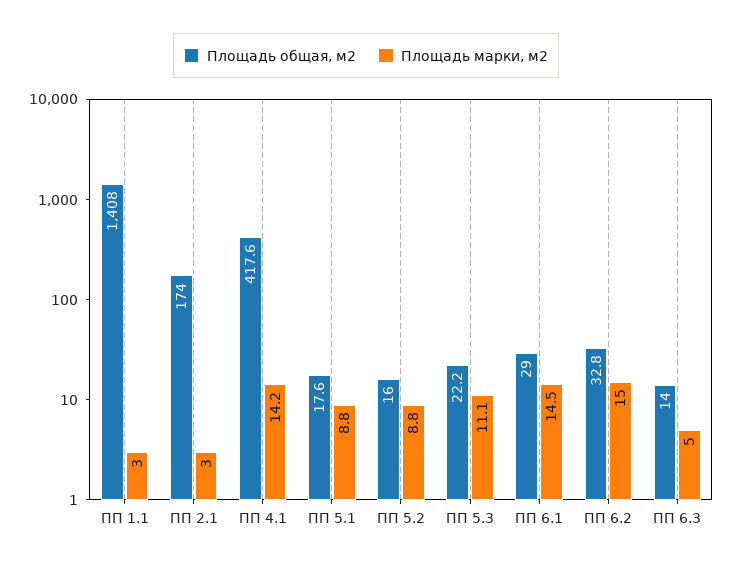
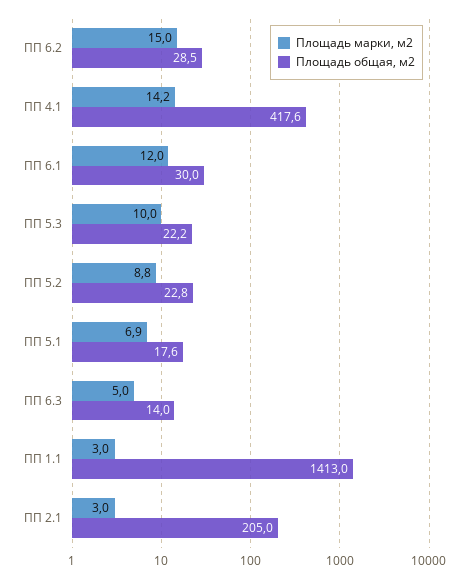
  {
    "Площадь общая, м2": {
-     "ПП 1.1": 1408,
+     "ПП 1.1": 1413,
-     "ПП 2.1": 174,
+     "ПП 2.1": 205,
      "ПП 4.1": 417.6,
      "ПП 5.1": 17.6,
-     "ПП 5.2": 16,
+     "ПП 5.2": 22.8,
      "ПП 5.3": 22.2,
-     "ПП 6.1": 29,
+     "ПП 6.1": 30,
-     "ПП 6.2": 32.8,
+     "ПП 6.2": 28.5,
      "ПП 6.3": 14
    },
    "Площадь марки, м2": {
      "ПП 1.1": 3,
      "ПП 2.1": 3,
      "ПП 4.1": 14.2,
-     "ПП 5.1": 8.8,
+     "ПП 5.1": 6.9,
      "ПП 5.2": 8.8,
-     "ПП 5.3": 11.1,
+     "ПП 5.3": 10,
-     "ПП 6.1": 14.5,
+     "ПП 6.1": 12,
      "ПП 6.2": 15,
      "ПП 6.3": 5
    }
  }

